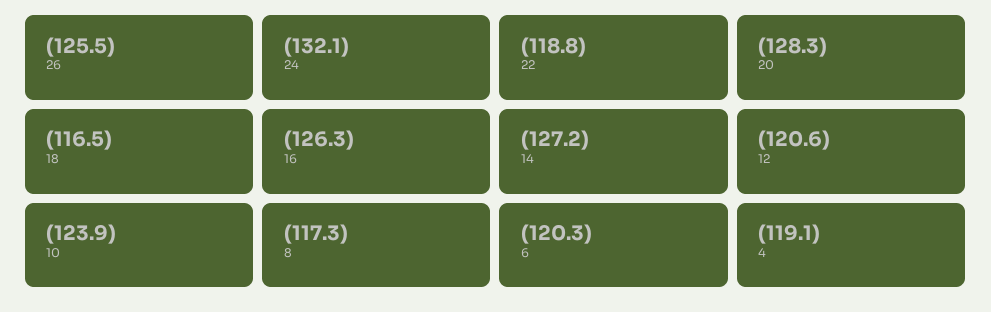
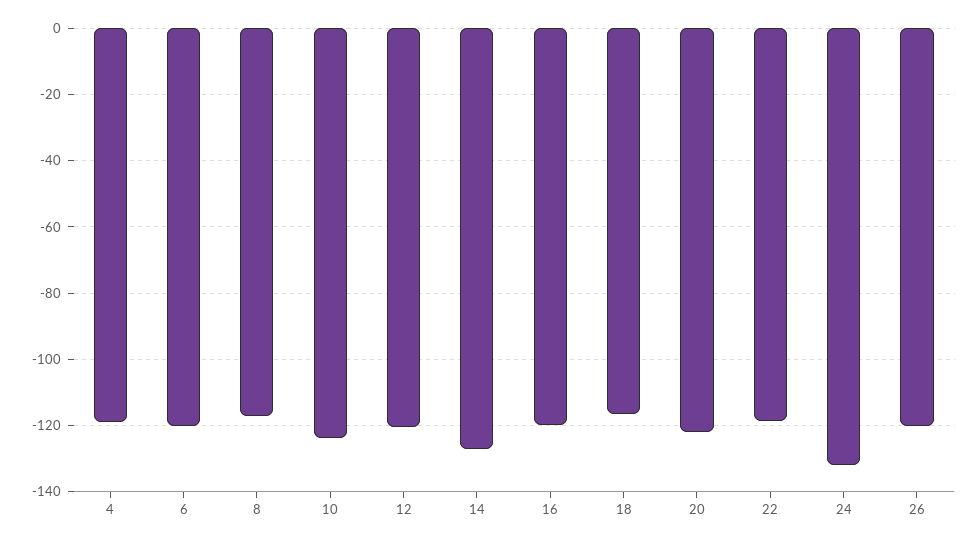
  {
-   "26": -125.5,
+   "26": -120,
    "24": -132.1,
    "22": -118.8,
-   "20": -128.3,
+   "20": -122,
    "18": -116.5,
-   "16": -126.3,
+   "16": -120,
    "14": -127.2,
    "12": -120.6,
    "10": -123.9,
    "8": -117.3,
    "6": -120.3,
    "4": -119.1
  }

